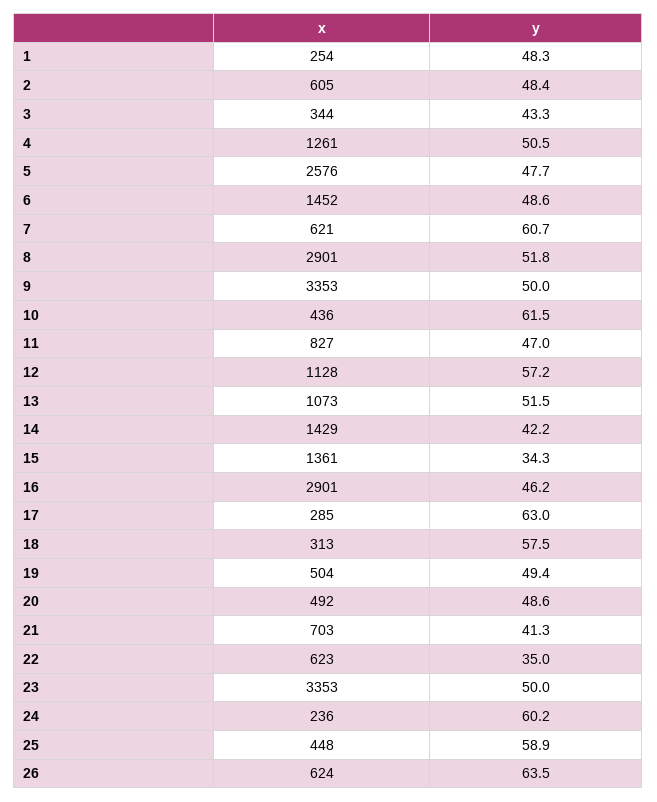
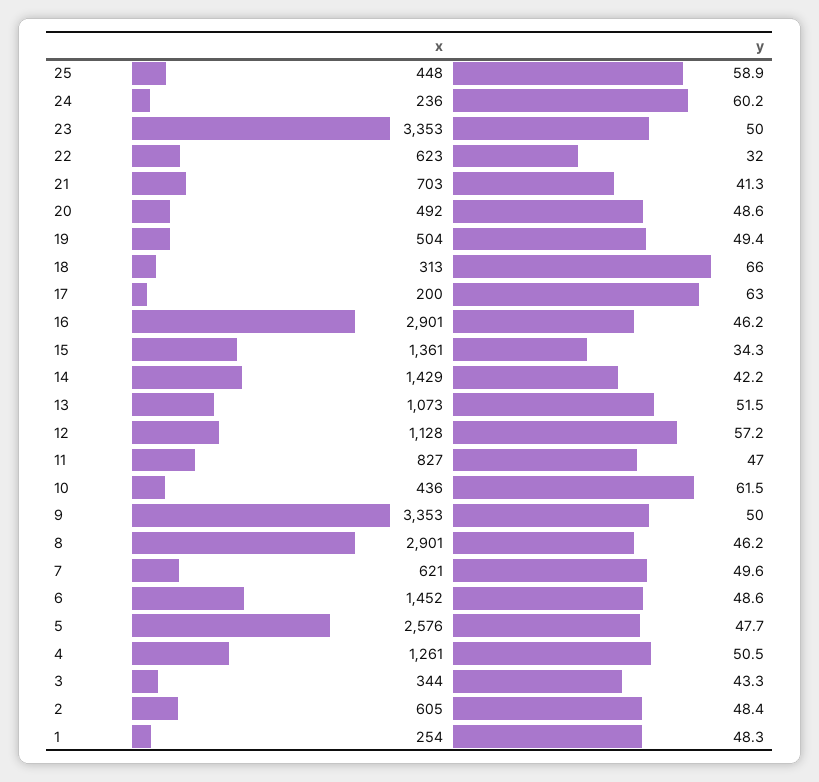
  {
    "x": {
      "1": 254,
      "2": 605,
      "3": 344,
      "4": 1261,
      "5": 2576,
      "6": 1452,
      "7": 621,
      "8": 2901,
      "9": 3353,
      "10": 436,
      "11": 827,
      "12": 1128,
      "13": 1073,
      "14": 1429,
      "15": 1361,
      "16": 2901,
-     "17": 285,
+     "17": 200,
      "18": 313,
      "19": 504,
      "20": 492,
      "21": 703,
      "22": 623,
      "23": 3353,
      "24": 236,
-     "25": 448,
+     "25": 448
-     "26": 624
    },
    "y": {
      "1": 48.3,
      "2": 48.4,
      "3": 43.3,
      "4": 50.5,
      "5": 47.7,
      "6": 48.6,
-     "7": 60.7,
+     "7": 49.6,
-     "8": 51.8,
+     "8": 46.2,
      "9": 50,
      "10": 61.5,
      "11": 47,
      "12": 57.2,
      "13": 51.5,
      "14": 42.2,
      "15": 34.3,
      "16": 46.2,
      "17": 63,
-     "18": 57.5,
+     "18": 66,
      "19": 49.4,
      "20": 48.6,
      "21": 41.3,
-     "22": 35,
+     "22": 32,
      "23": 50,
      "24": 60.2,
-     "25": 58.9,
+     "25": 58.9
-     "26": 63.5
    }
  }

